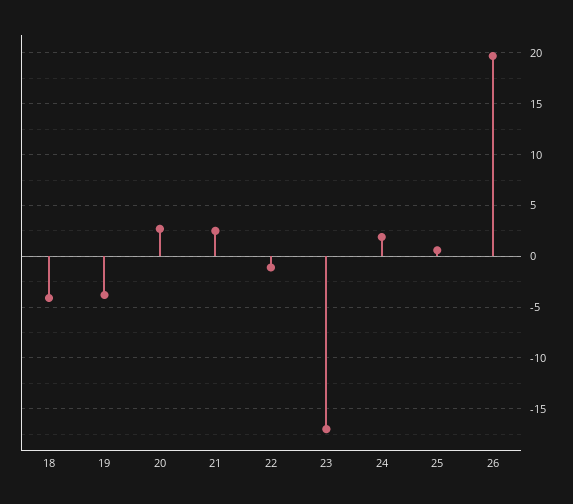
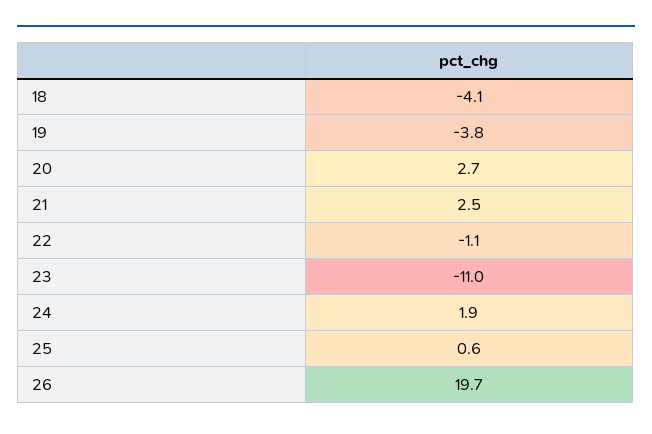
  {
    "18": -4.1,
    "19": -3.8,
    "20": 2.7,
    "21": 2.5,
    "22": -1.1,
-   "23": -17,
+   "23": -11,
    "24": 1.9,
    "25": 0.6,
    "26": 19.7
  }

